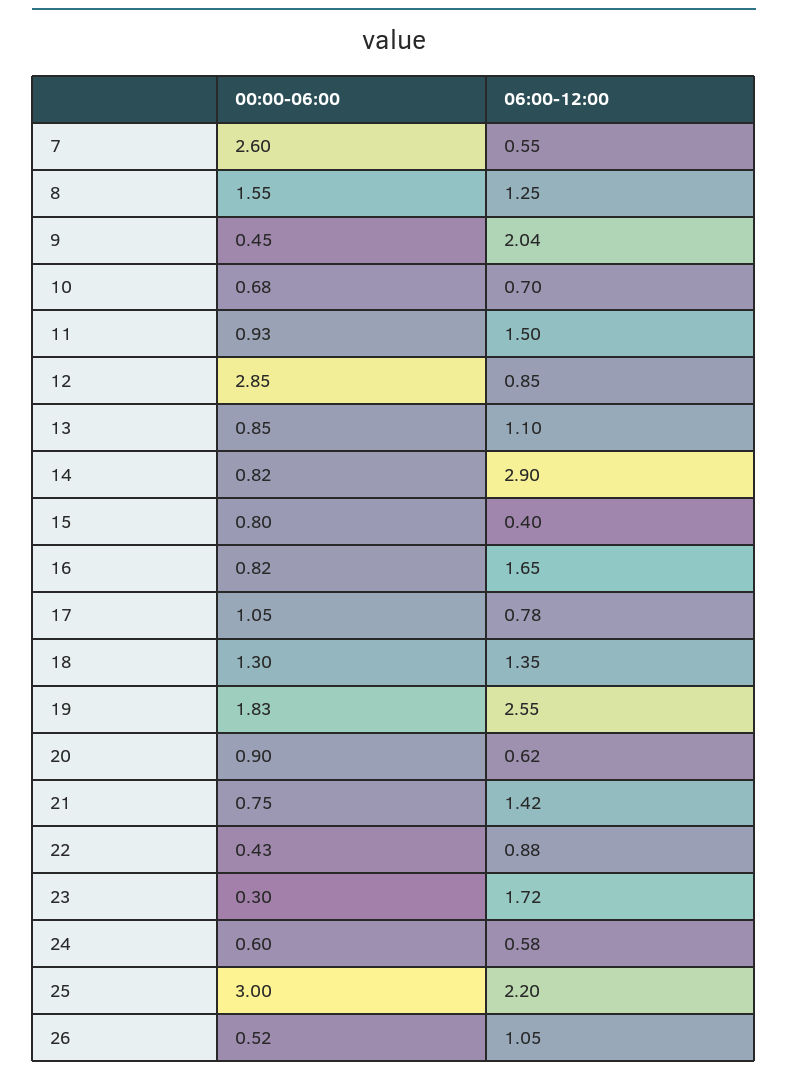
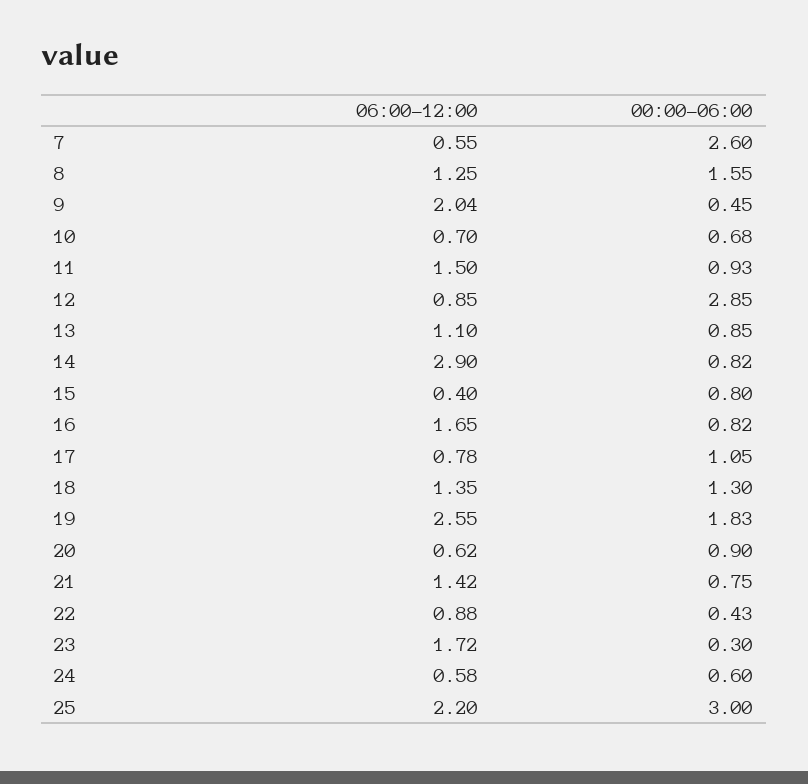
  {
    "00:00-06:00": {
      "7": 2.6,
      "8": 1.55,
      "9": 0.45,
      "10": 0.68,
      "11": 0.93,
      "12": 2.85,
      "13": 0.85,
      "14": 0.82,
      "15": 0.8,
      "16": 0.82,
      "17": 1.05,
      "18": 1.3,
      "19": 1.83,
      "20": 0.9,
      "21": 0.75,
      "22": 0.43,
      "23": 0.3,
      "24": 0.6,
-     "25": 3,
+     "25": 3
-     "26": 0.52
    },
    "06:00-12:00": {
      "7": 0.55,
      "8": 1.25,
      "9": 2.04,
      "10": 0.7,
      "11": 1.5,
      "12": 0.85,
      "13": 1.1,
      "14": 2.9,
      "15": 0.4,
      "16": 1.65,
      "17": 0.78,
      "18": 1.35,
      "19": 2.55,
      "20": 0.62,
      "21": 1.42,
      "22": 0.88,
      "23": 1.72,
      "24": 0.58,
-     "25": 2.2,
+     "25": 2.2
-     "26": 1.05
    }
  }

